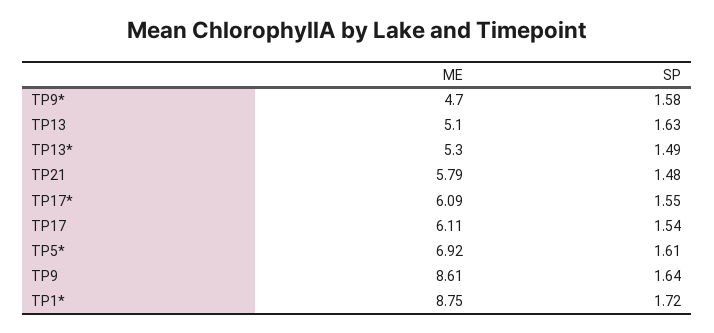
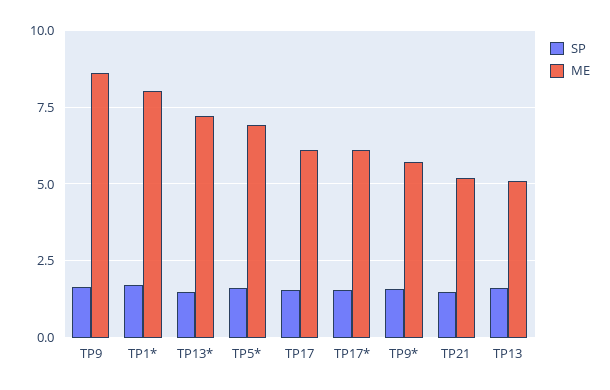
  {
    "ME": {
-     "TP9*": 4.7,
+     "TP9*": 5.75,
      "TP13": 5.1,
-     "TP13*": 5.3,
+     "TP13*": 7.25,
-     "TP21": 5.79,
+     "TP21": 5.25,
      "TP17*": 6.09,
      "TP17": 6.11,
      "TP5*": 6.92,
      "TP9": 8.61,
-     "TP1*": 8.75
+     "TP1*": 8
    },
    "SP": {
      "TP9*": 1.58,
      "TP13": 1.63,
      "TP13*": 1.49,
      "TP21": 1.48,
      "TP17*": 1.55,
      "TP17": 1.54,
      "TP5*": 1.61,
      "TP9": 1.64,
      "TP1*": 1.72
    }
  }

